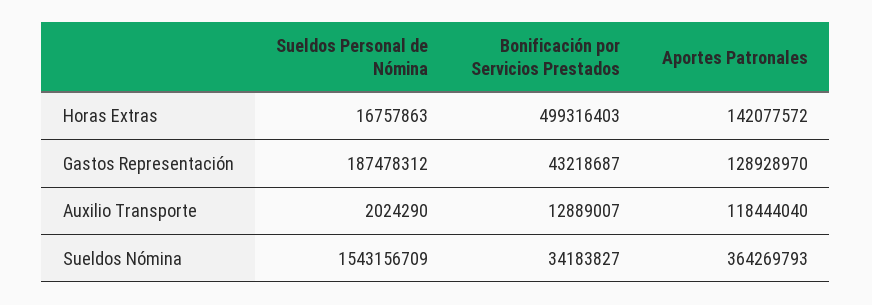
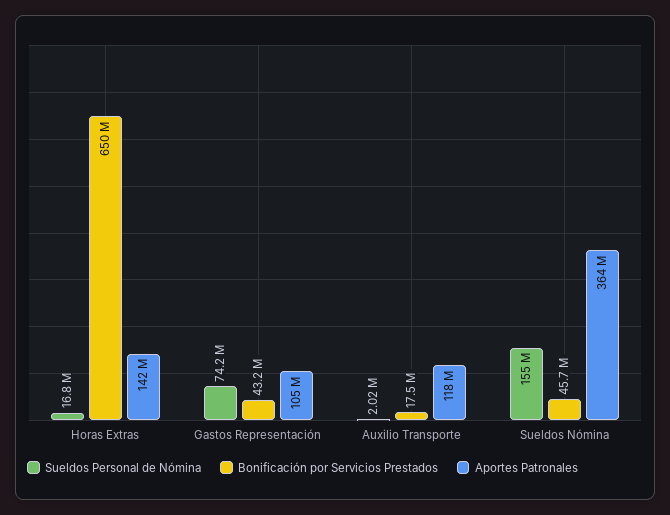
  {
    "Sueldos Personal de Nómina": {
      "Horas Extras": 16757863,
-     "Gastos Representación": 187478312,
+     "Gastos Representación": 74200000,
      "Auxilio Transporte": 2024290,
-     "Sueldos Nómina": 1543156709
+     "Sueldos Nómina": 155000000
    },
    "Bonificación por Servicios Prestados": {
-     "Horas Extras": 499316403,
+     "Horas Extras": 650000000,
      "Gastos Representación": 43218687,
-     "Auxilio Transporte": 12889007,
+     "Auxilio Transporte": 17500000,
-     "Sueldos Nómina": 34183827
+     "Sueldos Nómina": 45700000
    },
    "Aportes Patronales": {
      "Horas Extras": 142077572,
-     "Gastos Representación": 128928970,
+     "Gastos Representación": 105000000,
      "Auxilio Transporte": 118444040,
      "Sueldos Nómina": 364269793
    }
  }

